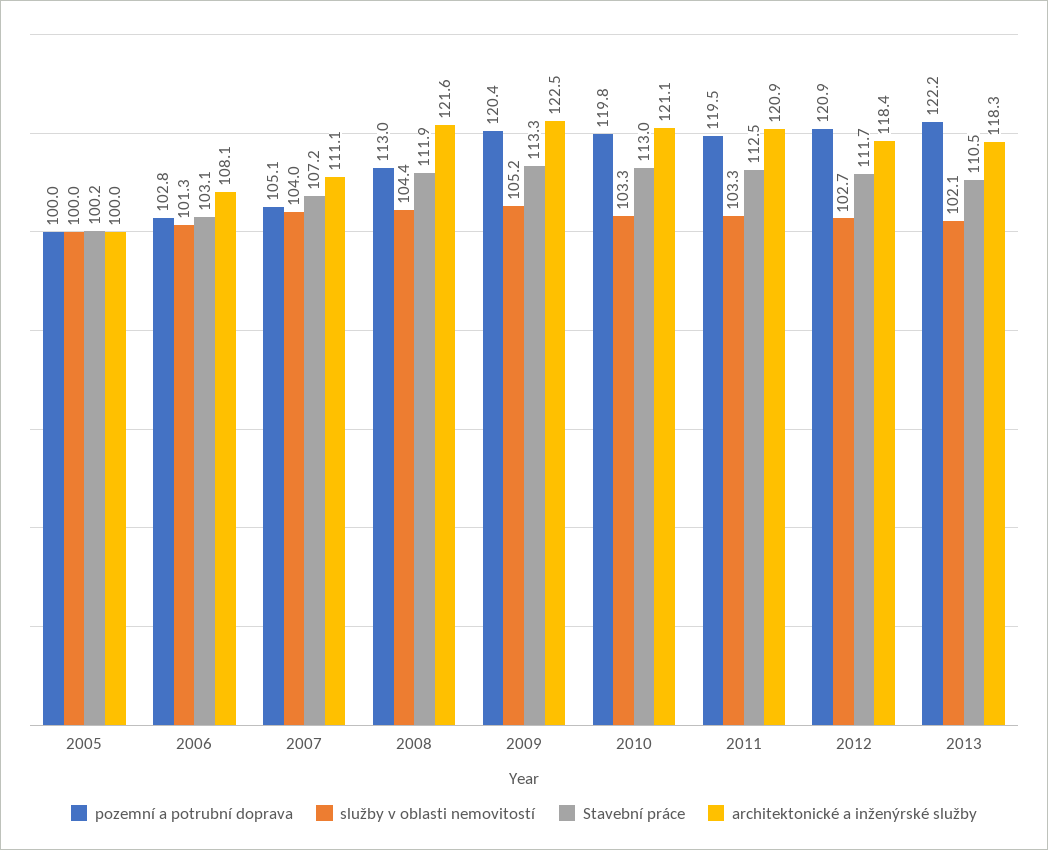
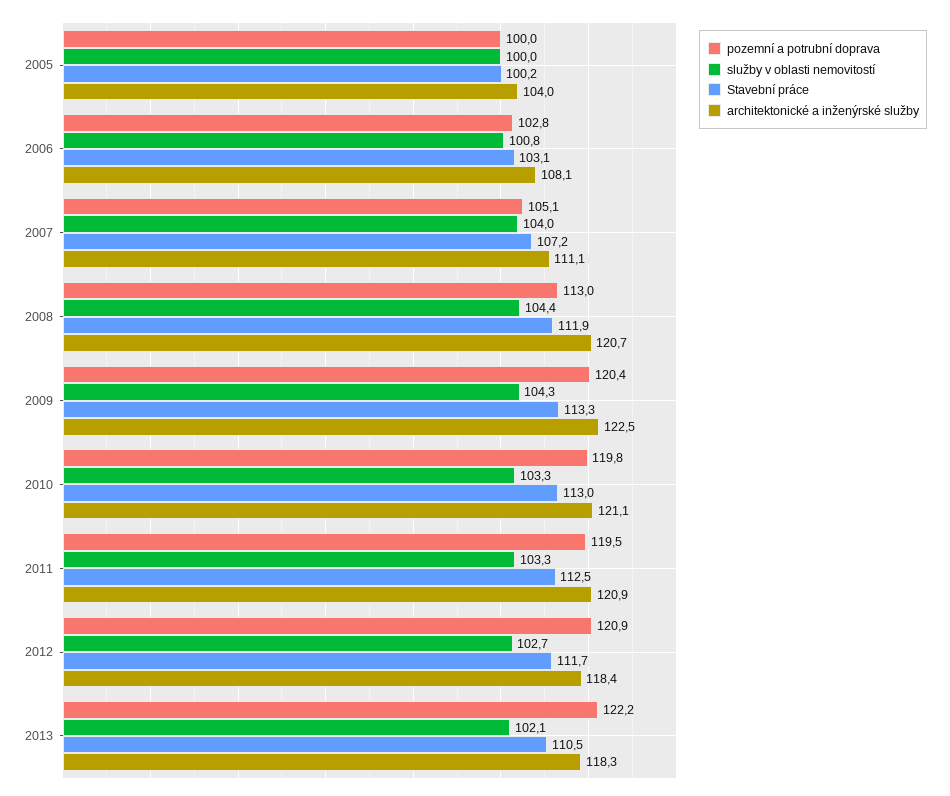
  {
    "pozemní a potrubní doprava": {
      "2005": 100,
      "2006": 102.8,
      "2007": 105.1,
      "2008": 113,
      "2009": 120.4,
      "2010": 119.8,
      "2011": 119.5,
      "2012": 120.9,
      "2013": 122.2
    },
    "služby v oblasti nemovitostí": {
      "2005": 100,
-     "2006": 101.3,
+     "2006": 100.8,
      "2007": 104,
      "2008": 104.4,
-     "2009": 105.2,
+     "2009": 104.3,
      "2010": 103.3,
      "2011": 103.3,
      "2012": 102.7,
      "2013": 102.1
    },
    "Stavební práce": {
      "2005": 100.2,
      "2006": 103.1,
      "2007": 107.2,
      "2008": 111.9,
      "2009": 113.3,
      "2010": 113,
      "2011": 112.5,
      "2012": 111.7,
      "2013": 110.5
    },
    "architektonické a inženýrské služby": {
-     "2005": 100,
+     "2005": 104,
      "2006": 108.1,
      "2007": 111.1,
-     "2008": 121.6,
+     "2008": 120.7,
      "2009": 122.5,
      "2010": 121.1,
      "2011": 120.9,
      "2012": 118.4,
      "2013": 118.3
    }
  }

